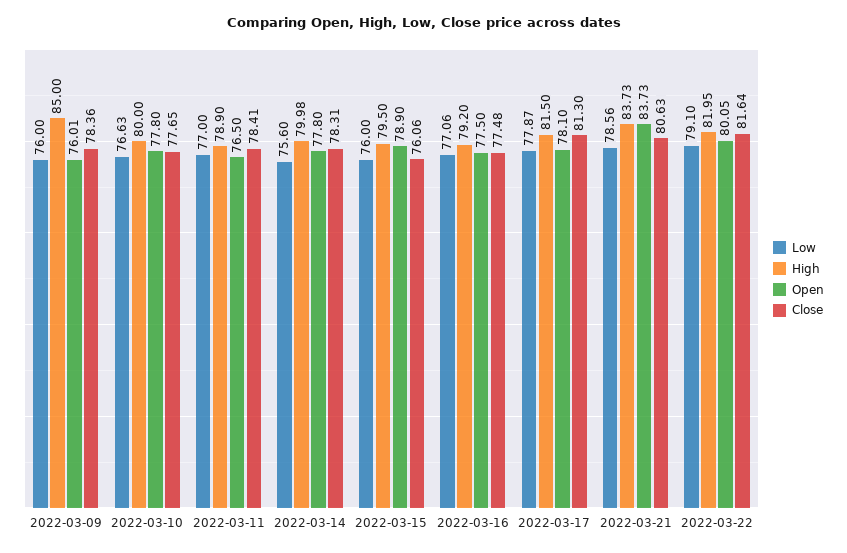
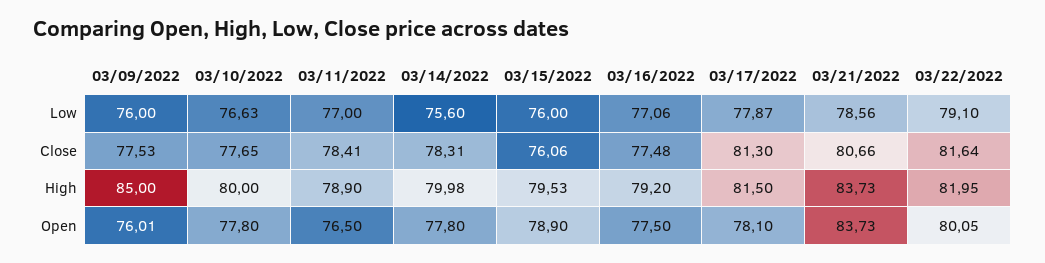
  {
    "Low": {
      "2022-03-09": 76,
      "2022-03-10": 76.63,
      "2022-03-11": 77,
      "2022-03-14": 75.6,
      "2022-03-15": 76,
      "2022-03-16": 77.06,
      "2022-03-17": 77.87,
      "2022-03-21": 78.56,
      "2022-03-22": 79.1
    },
    "High": {
      "2022-03-09": 85,
      "2022-03-10": 80,
      "2022-03-11": 78.9,
      "2022-03-14": 79.98,
-     "2022-03-15": 79.5,
+     "2022-03-15": 79.53,
      "2022-03-16": 79.2,
      "2022-03-17": 81.5,
      "2022-03-21": 83.73,
      "2022-03-22": 81.95
    },
    "Open": {
      "2022-03-09": 76.01,
      "2022-03-10": 77.8,
      "2022-03-11": 76.5,
      "2022-03-14": 77.8,
      "2022-03-15": 78.9,
      "2022-03-16": 77.5,
      "2022-03-17": 78.1,
      "2022-03-21": 83.73,
      "2022-03-22": 80.05
    },
    "Close": {
-     "2022-03-09": 78.36,
+     "2022-03-09": 77.53,
      "2022-03-10": 77.65,
      "2022-03-11": 78.41,
      "2022-03-14": 78.31,
      "2022-03-15": 76.06,
      "2022-03-16": 77.48,
      "2022-03-17": 81.3,
-     "2022-03-21": 80.63,
+     "2022-03-21": 80.66,
      "2022-03-22": 81.64
    }
  }

